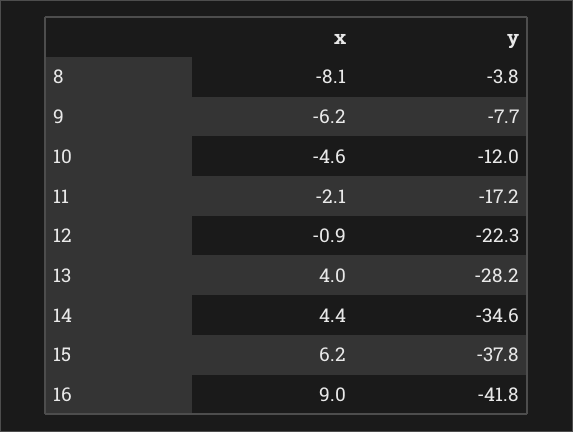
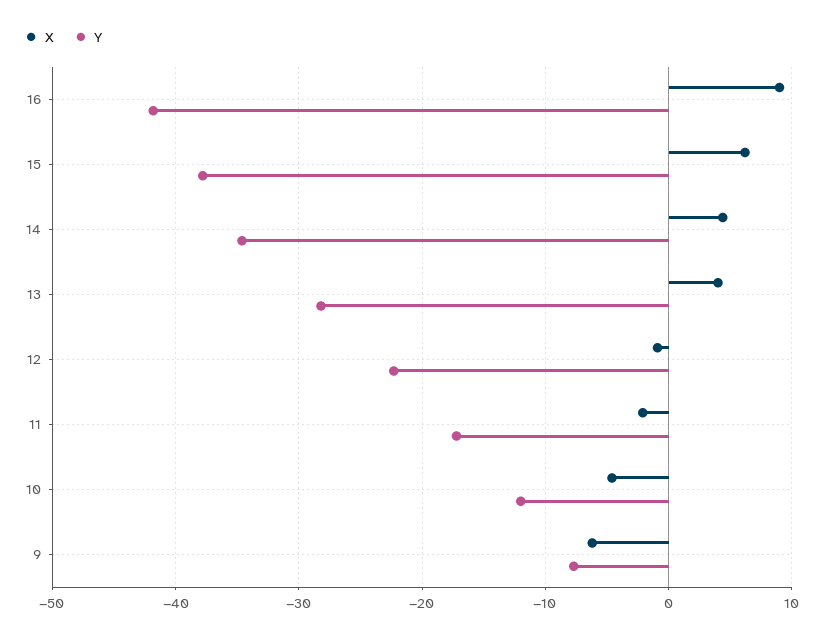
  {
    "x": {
-     "8": -8.1,
      "9": -6.2,
      "10": -4.6,
      "11": -2.1,
      "12": -0.9,
      "13": 4,
      "14": 4.4,
      "15": 6.2,
      "16": 9
    },
    "y": {
-     "8": -3.8,
      "9": -7.7,
      "10": -12,
      "11": -17.2,
      "12": -22.3,
      "13": -28.2,
      "14": -34.6,
      "15": -37.8,
      "16": -41.8
    }
  }

